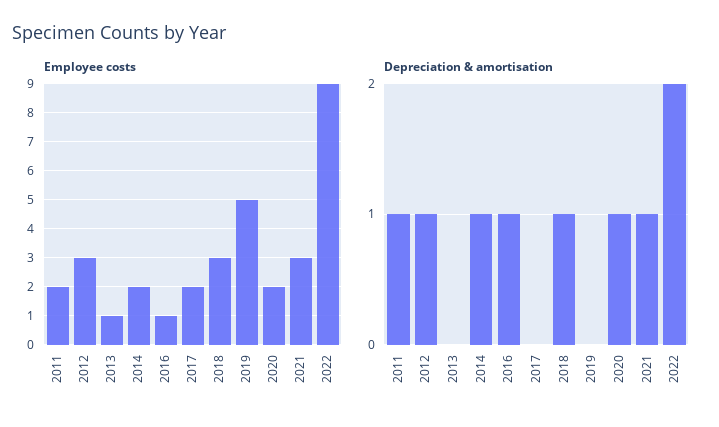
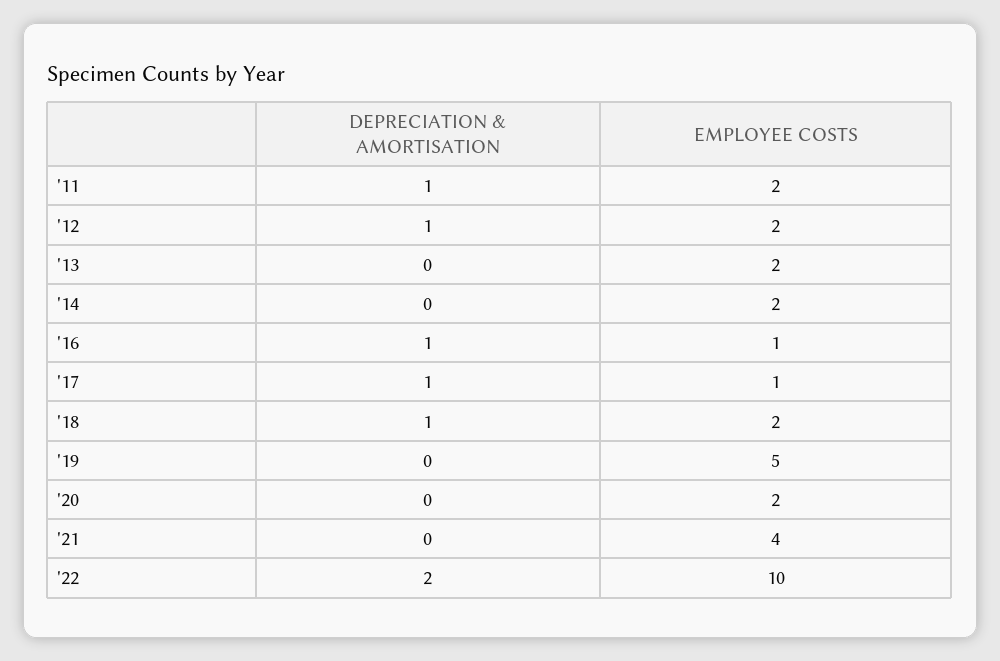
  {
    "Employee costs": {
      "2011": 2,
-     "2012": 3,
+     "2012": 2,
-     "2013": 1,
+     "2013": 2,
      "2014": 2,
      "2016": 1,
-     "2017": 2,
+     "2017": 1,
-     "2018": 3,
+     "2018": 2,
      "2019": 5,
      "2020": 2,
-     "2021": 3,
+     "2021": 4,
-     "2022": 9
+     "2022": 10
    },
    "Depreciation & amortisation": {
      "2011": 1,
      "2012": 1,
      "2013": 0,
-     "2014": 1,
+     "2014": 0,
      "2016": 1,
-     "2017": 0,
+     "2017": 1,
      "2018": 1,
      "2019": 0,
-     "2020": 1,
+     "2020": 0,
-     "2021": 1,
+     "2021": 0,
      "2022": 2
    }
  }

